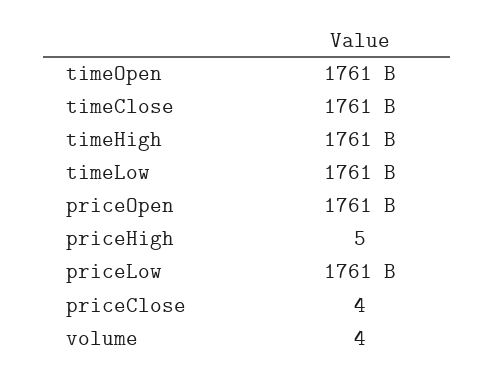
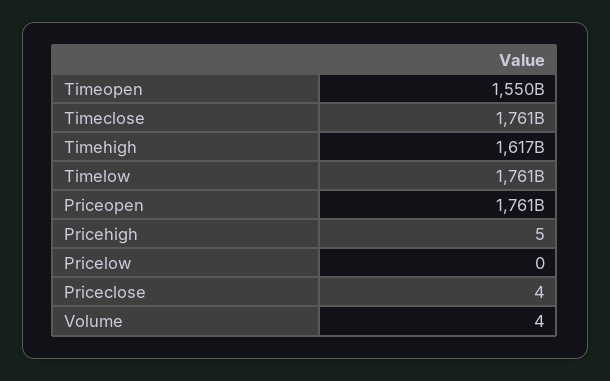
  {
-   "timeOpen": 1761000000000,
+   "timeOpen": 1550000000000,
    "timeClose": 1761000000000,
-   "timeHigh": 1761000000000,
+   "timeHigh": 1617000000000,
    "timeLow": 1761000000000,
    "priceOpen": 1761000000000,
    "priceHigh": 5,
-   "priceLow": 1761000000000,
+   "priceLow": 0,
    "priceClose": 4,
    "volume": 4
  }

